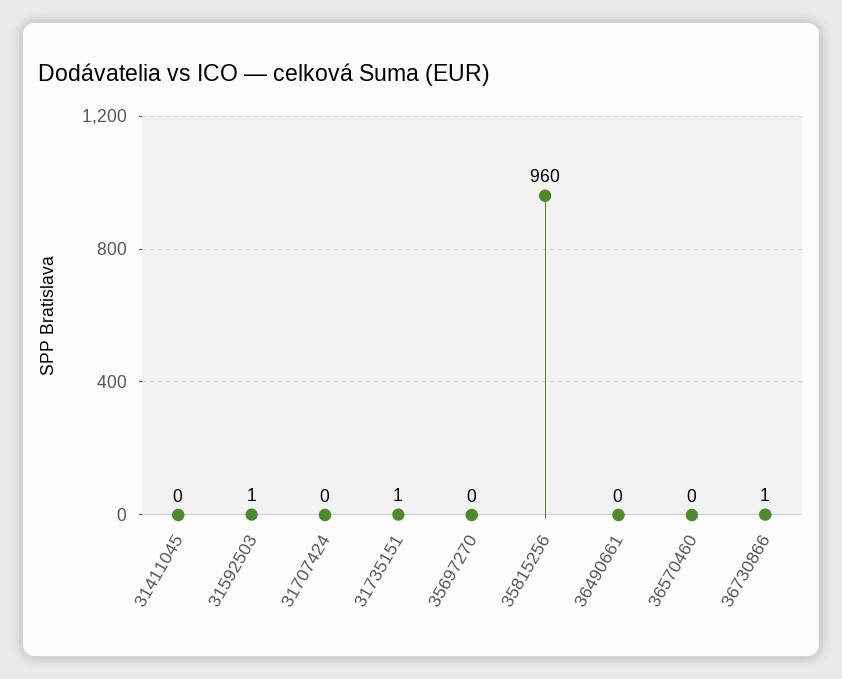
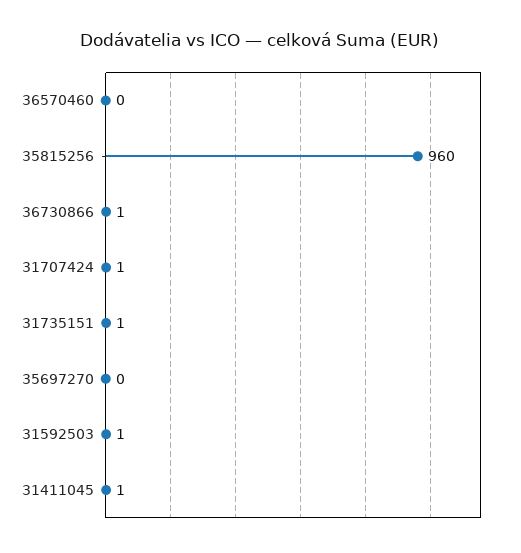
  {
-   "31411045": 0,
+   "31411045": 1,
    "31592503": 1,
-   "31707424": 0,
+   "31707424": 1,
    "31735151": 1,
    "35697270": 0,
    "35815256": 960,
-   "36490661": 0,
    "36570460": 0,
    "36730866": 1
  }

